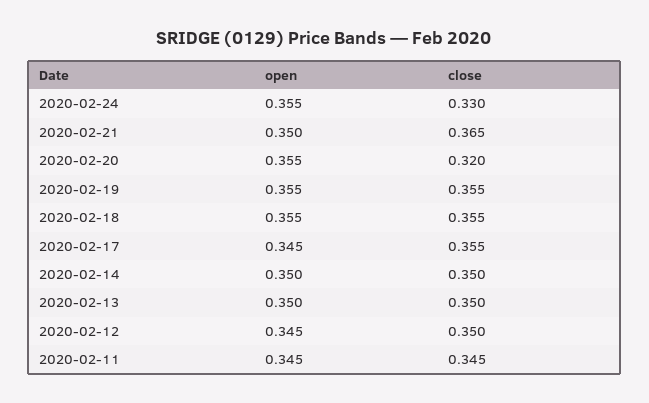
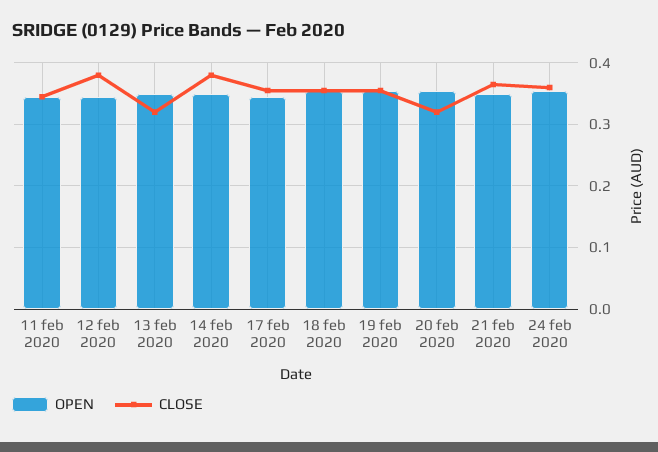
  {
    "open": {
      "2020-02-24": 0.355,
      "2020-02-21": 0.35,
      "2020-02-20": 0.355,
      "2020-02-19": 0.355,
      "2020-02-18": 0.355,
      "2020-02-17": 0.345,
      "2020-02-14": 0.35,
      "2020-02-13": 0.35,
      "2020-02-12": 0.345,
      "2020-02-11": 0.345
    },
    "close": {
-     "2020-02-24": 0.33,
+     "2020-02-24": 0.36,
      "2020-02-21": 0.365,
      "2020-02-20": 0.32,
      "2020-02-19": 0.355,
      "2020-02-18": 0.355,
      "2020-02-17": 0.355,
-     "2020-02-14": 0.35,
+     "2020-02-14": 0.38,
-     "2020-02-13": 0.35,
+     "2020-02-13": 0.32,
-     "2020-02-12": 0.35,
+     "2020-02-12": 0.38,
      "2020-02-11": 0.345
    }
  }

